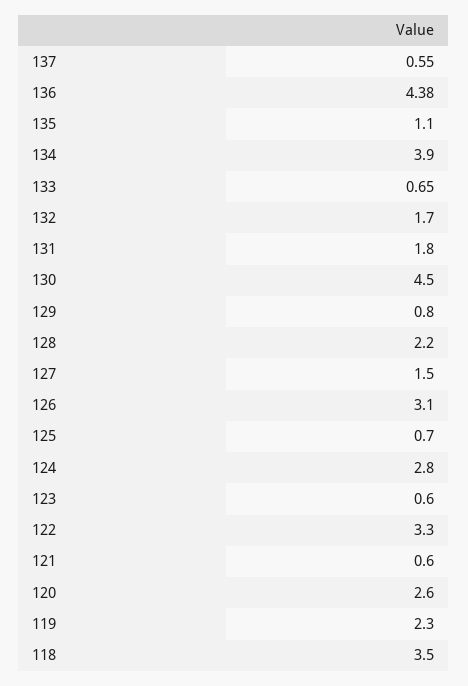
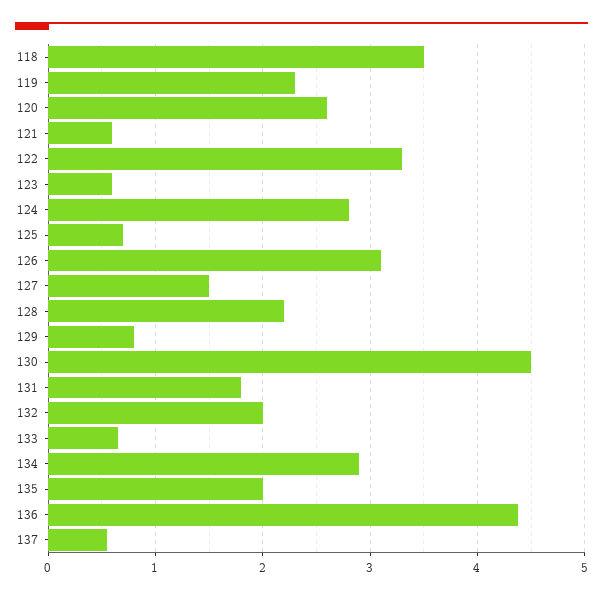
  {
    "137": 0.55,
    "136": 4.38,
-   "135": 1.1,
+   "135": 2,
-   "134": 3.9,
+   "134": 2.9,
    "133": 0.65,
-   "132": 1.7,
+   "132": 2,
    "131": 1.8,
    "130": 4.5,
    "129": 0.8,
    "128": 2.2,
    "127": 1.5,
    "126": 3.1,
    "125": 0.7,
    "124": 2.8,
    "123": 0.6,
    "122": 3.3,
    "121": 0.6,
    "120": 2.6,
    "119": 2.3,
    "118": 3.5
  }

